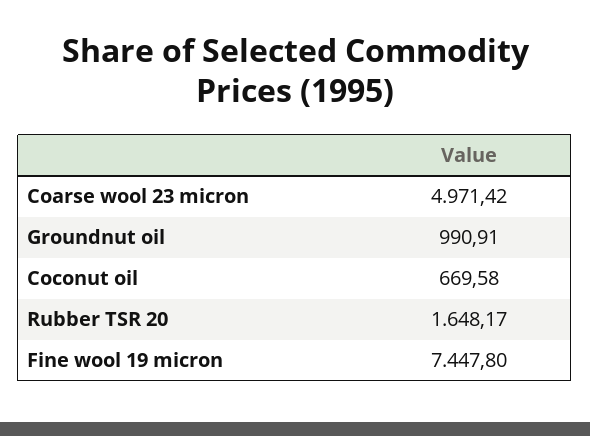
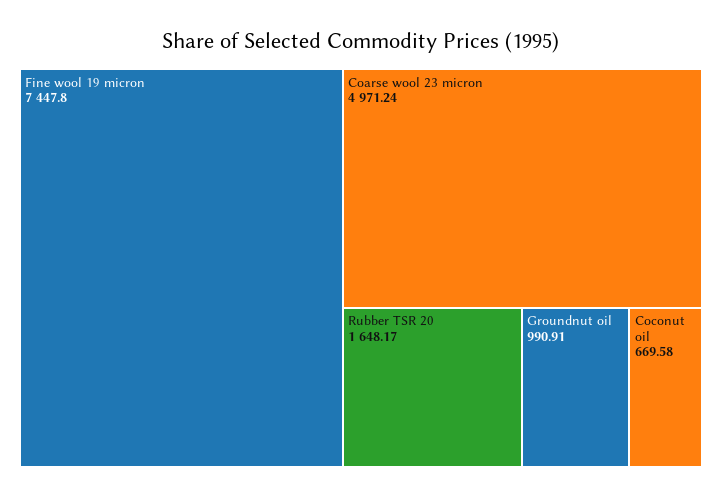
  {
-   "Coarse wool 23 micron": 4971.42,
+   "Coarse wool 23 micron": 4971.24,
    "Groundnut oil": 990.91,
    "Coconut oil": 669.58,
    "Rubber TSR 20": 1648.17,
    "Fine wool 19 micron": 7447.8
  }

